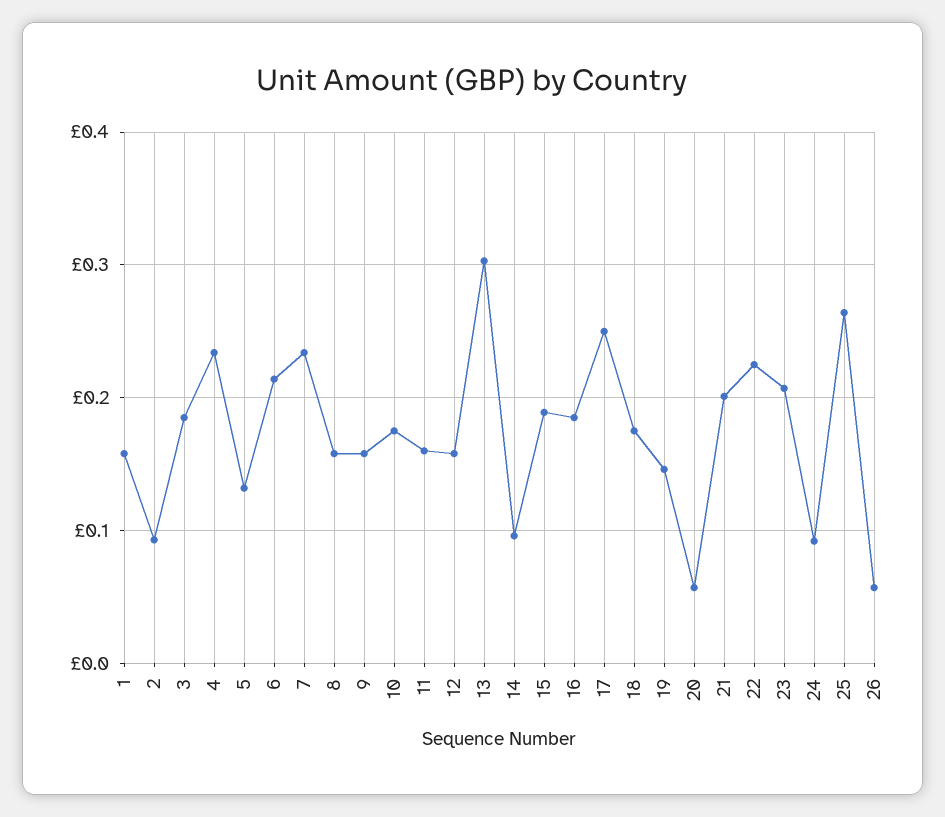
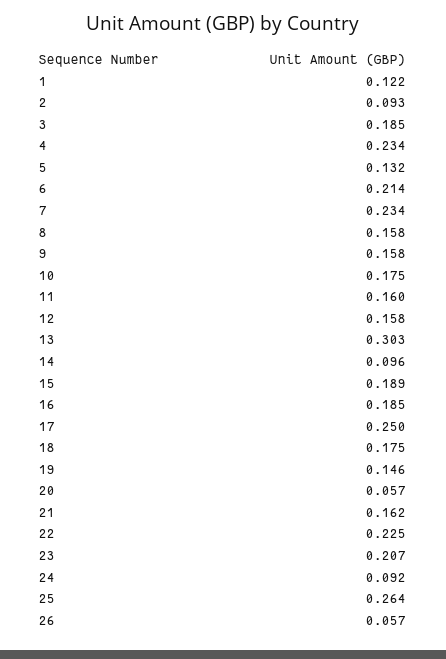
  {
-   "1": 0.16,
+   "1": 0.122,
    "2": 0.093,
    "3": 0.185,
    "4": 0.234,
    "5": 0.132,
    "6": 0.214,
    "7": 0.234,
    "8": 0.158,
    "9": 0.158,
    "10": 0.175,
    "11": 0.16,
    "12": 0.158,
    "13": 0.303,
    "14": 0.096,
    "15": 0.189,
    "16": 0.185,
    "17": 0.25,
    "18": 0.175,
    "19": 0.146,
    "20": 0.057,
-   "21": 0.2,
+   "21": 0.162,
    "22": 0.225,
    "23": 0.207,
    "24": 0.092,
    "25": 0.264,
    "26": 0.057
  }

